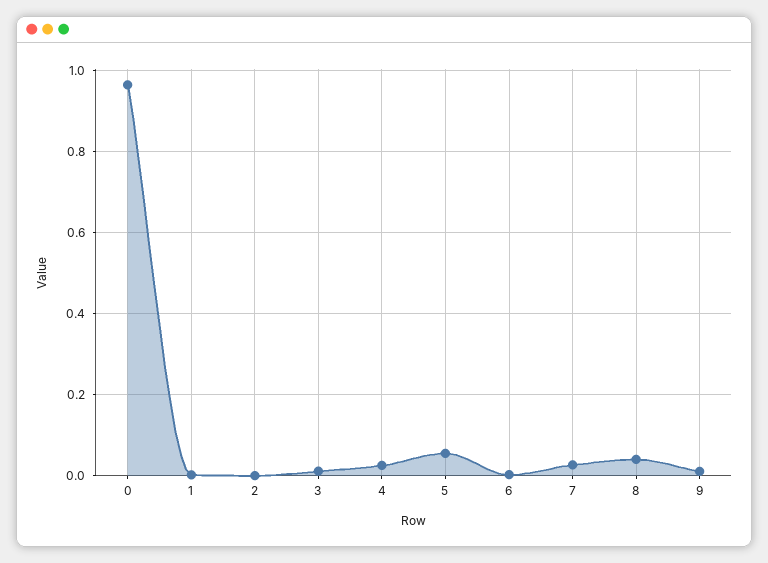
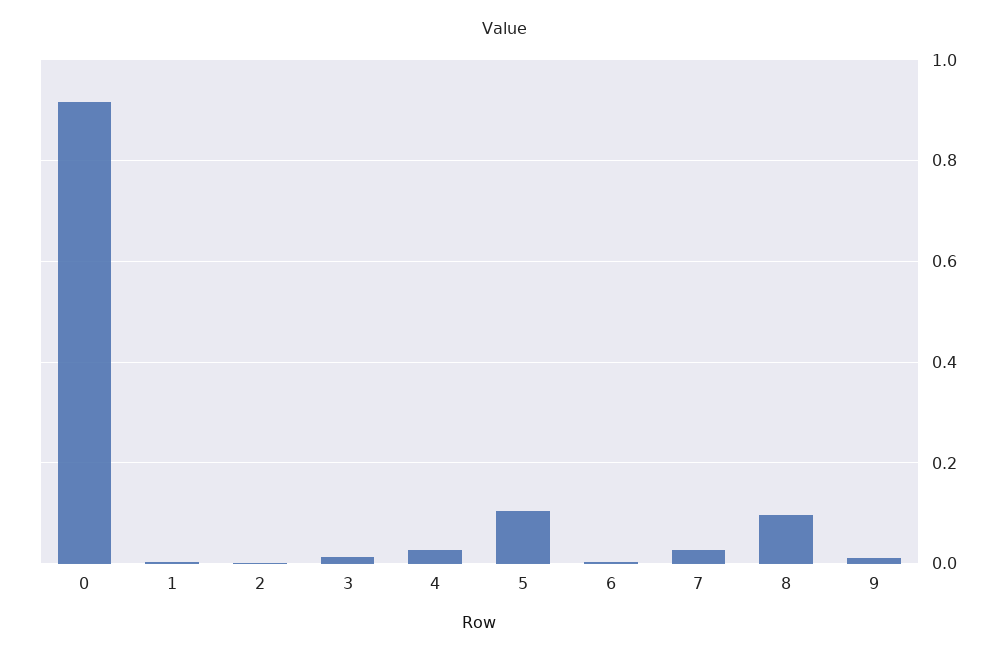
  {
-   "0": 0.96,
+   "0": 0.92,
    "1": 0,
    "2": 0,
    "3": 0.02,
    "4": 0.02,
-   "5": 0.06,
+   "5": 0.1,
    "6": 0,
    "7": 0.02,
-   "8": 0.04,
+   "8": 0.1,
    "9": 0.02
  }

